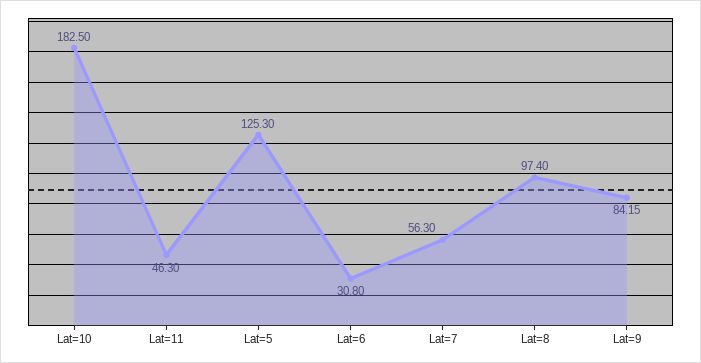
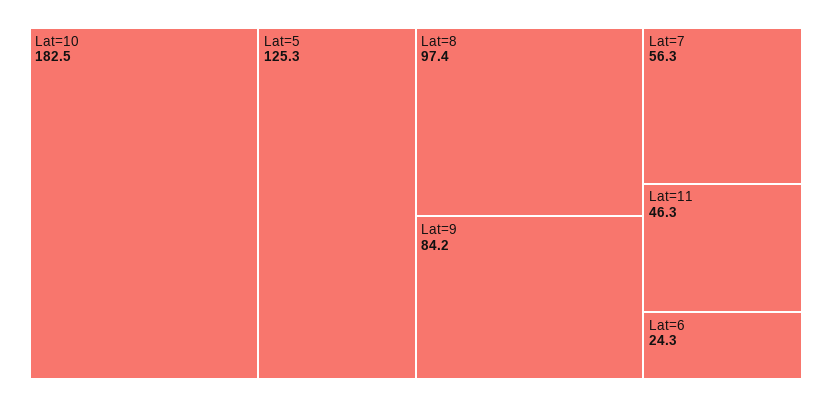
  {
    "Lat=10": 182.5,
    "Lat=11": 46.3,
    "Lat=5": 125.3,
-   "Lat=6": 30.8,
+   "Lat=6": 24.3,
    "Lat=7": 56.3,
    "Lat=8": 97.4,
    "Lat=9": 84.15
  }

